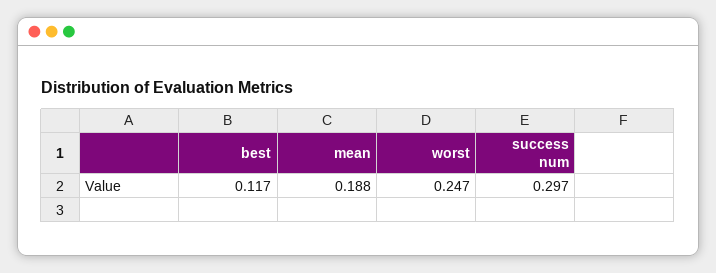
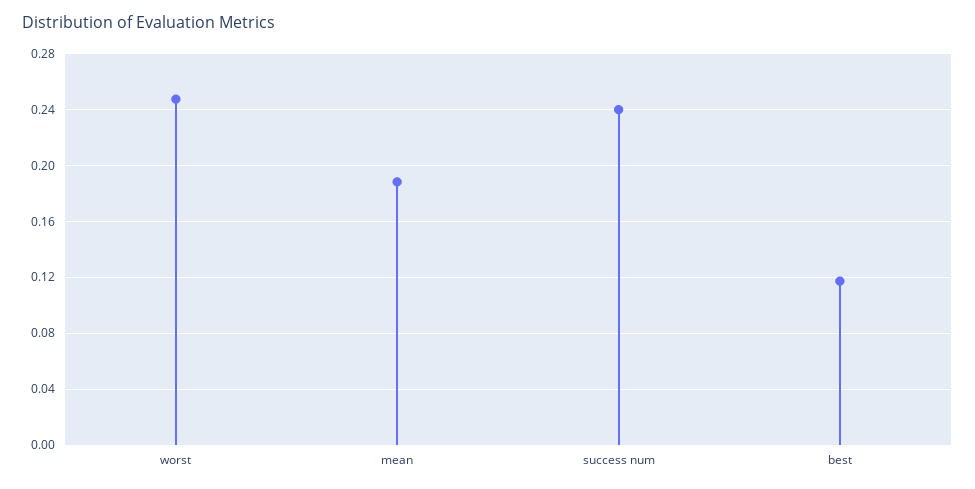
  {
    "best": 0.117,
    "mean": 0.188,
    "worst": 0.247,
-   "success num": 0.297
+   "success num": 0.24
  }

